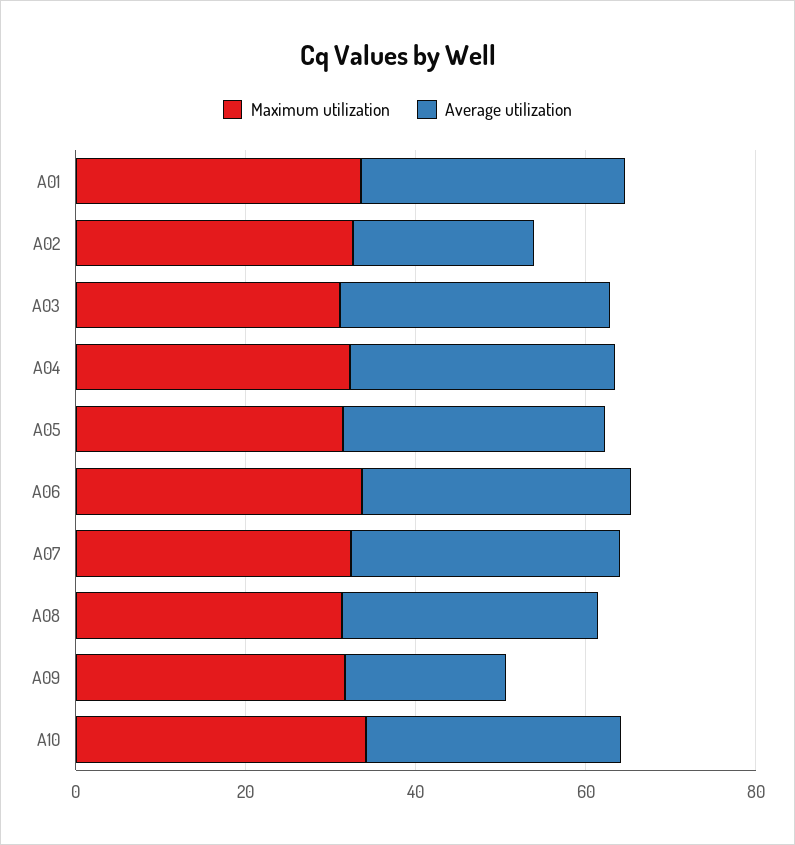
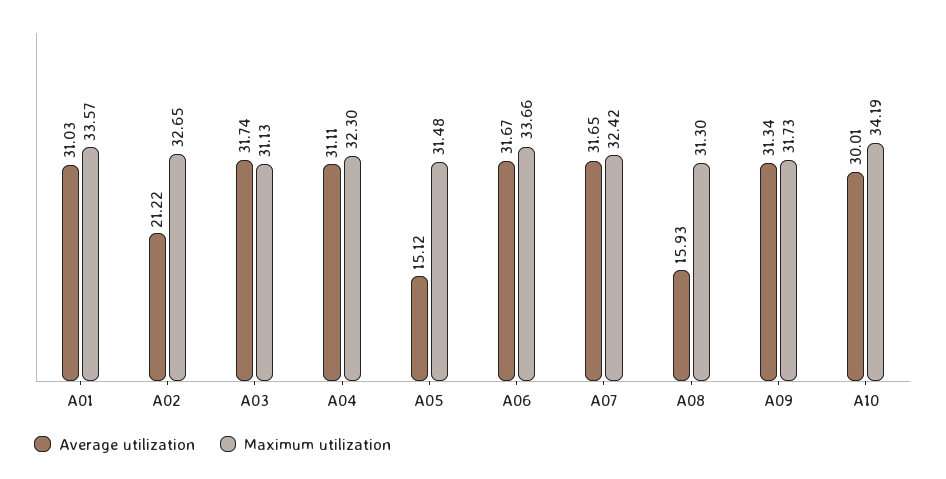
  {
    "Maximum utilization": {
      "A01": 33.57,
      "A02": 32.65,
      "A03": 31.13,
      "A04": 32.3,
      "A05": 31.48,
      "A06": 33.66,
      "A07": 32.42,
      "A08": 31.3,
      "A09": 31.73,
      "A10": 34.19
    },
    "Average utilization": {
      "A01": 31.03,
      "A02": 21.22,
      "A03": 31.74,
      "A04": 31.11,
-     "A05": 30,
+     "A05": 15.12,
      "A06": 31.67,
      "A07": 31.65,
-     "A08": 30,
+     "A08": 15.93,
-     "A09": 20,
+     "A09": 31.34,
      "A10": 30.01
    }
  }

